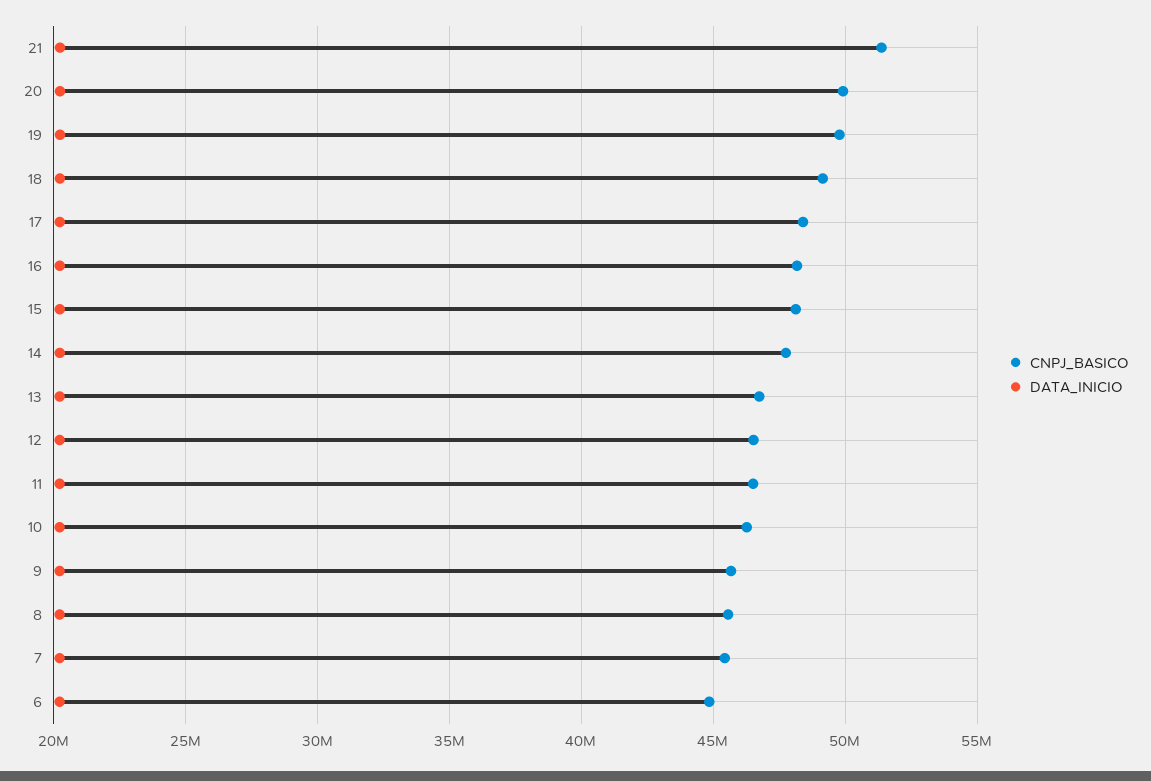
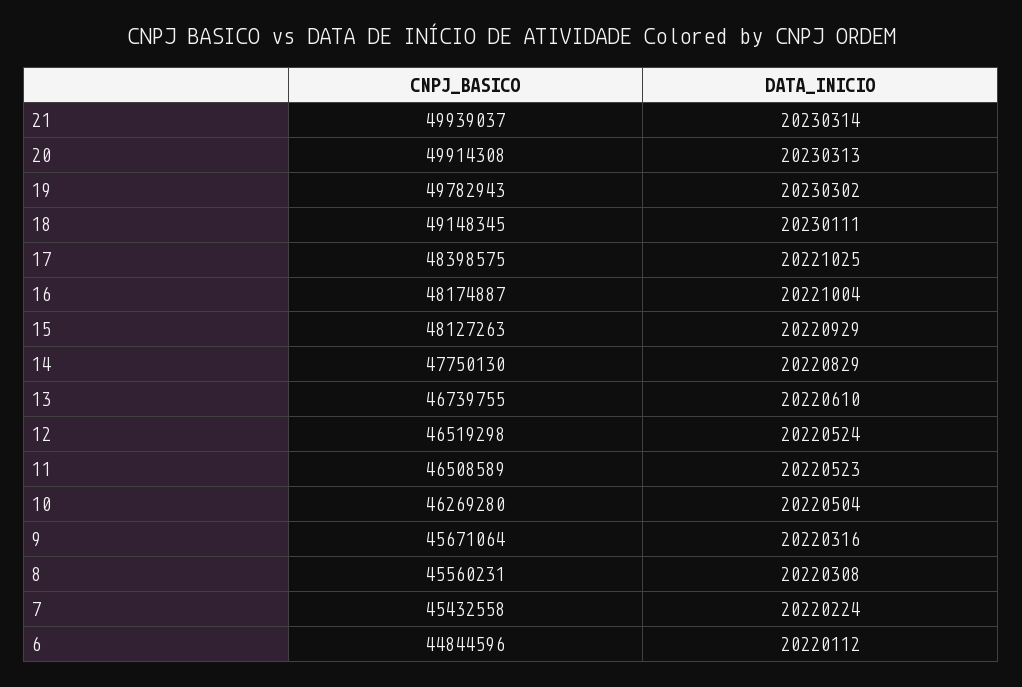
  {
    "CNPJ_BASICO": {
-     "21": 51500000,
+     "21": 49939037,
      "20": 49914308,
      "19": 49782943,
      "18": 49148345,
      "17": 48398575,
      "16": 48174887,
      "15": 48127263,
      "14": 47750130,
      "13": 46739755,
      "12": 46519298,
      "11": 46508589,
      "10": 46269280,
      "9": 45671064,
      "8": 45560231,
      "7": 45432558,
      "6": 44844596
    },
    "DATA_INICIO": {
      "21": 20230314,
      "20": 20230313,
      "19": 20230302,
      "18": 20230111,
      "17": 20221025,
      "16": 20221004,
      "15": 20220929,
      "14": 20220829,
      "13": 20220610,
      "12": 20220524,
      "11": 20220523,
      "10": 20220504,
      "9": 20220316,
      "8": 20220308,
      "7": 20220224,
      "6": 20220112
    }
  }

